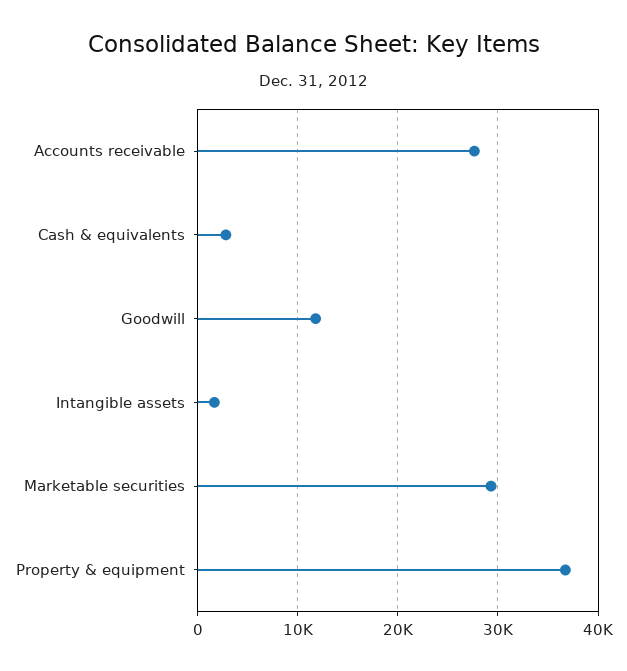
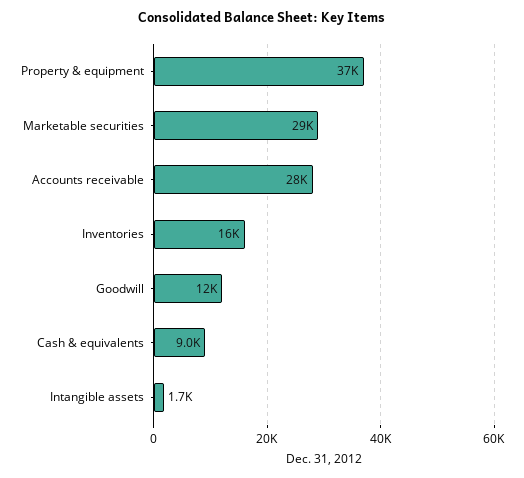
  {
    "Accounts receivable": 28000,
-   "Cash & equivalents": 3000,
+   "Cash & equivalents": 9000,
    "Goodwill": 12000,
    "Intangible assets": 1700,
    "Marketable securities": 29000,
-   "Property & equipment": 37000
+   "Property & equipment": 37000,
+   "Inventories": 16000
  }

